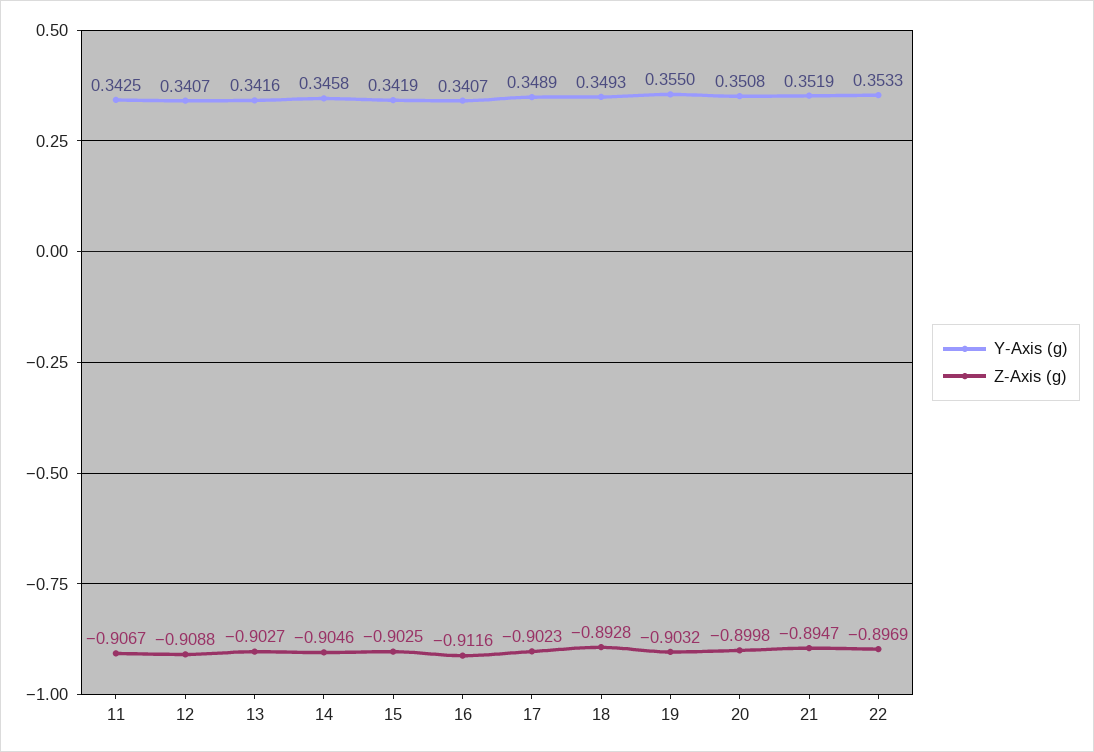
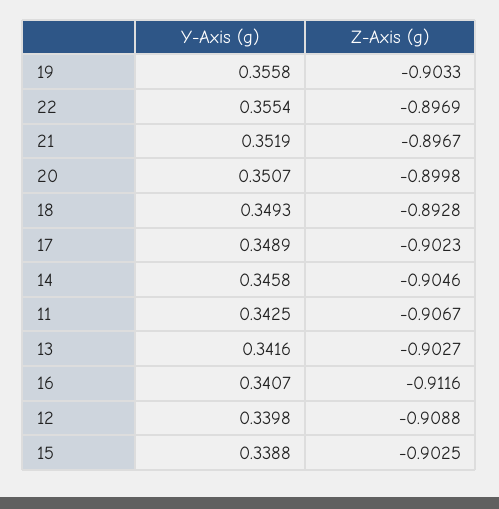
  {
    "Y-Axis (g)": {
      "11": 0.3425,
-     "12": 0.3407,
+     "12": 0.3398,
      "13": 0.3416,
      "14": 0.3458,
-     "15": 0.3419,
+     "15": 0.3388,
      "16": 0.3407,
      "17": 0.3489,
      "18": 0.3493,
-     "19": 0.355,
+     "19": 0.3558,
-     "20": 0.3508,
+     "20": 0.3507,
      "21": 0.3519,
-     "22": 0.3533
+     "22": 0.3554
    },
    "Z-Axis (g)": {
      "11": -0.9067,
      "12": -0.9088,
      "13": -0.9027,
      "14": -0.9046,
      "15": -0.9025,
      "16": -0.9116,
      "17": -0.9023,
      "18": -0.8928,
-     "19": -0.9032,
+     "19": -0.9033,
      "20": -0.8998,
-     "21": -0.8947,
+     "21": -0.8967,
      "22": -0.8969
    }
  }

